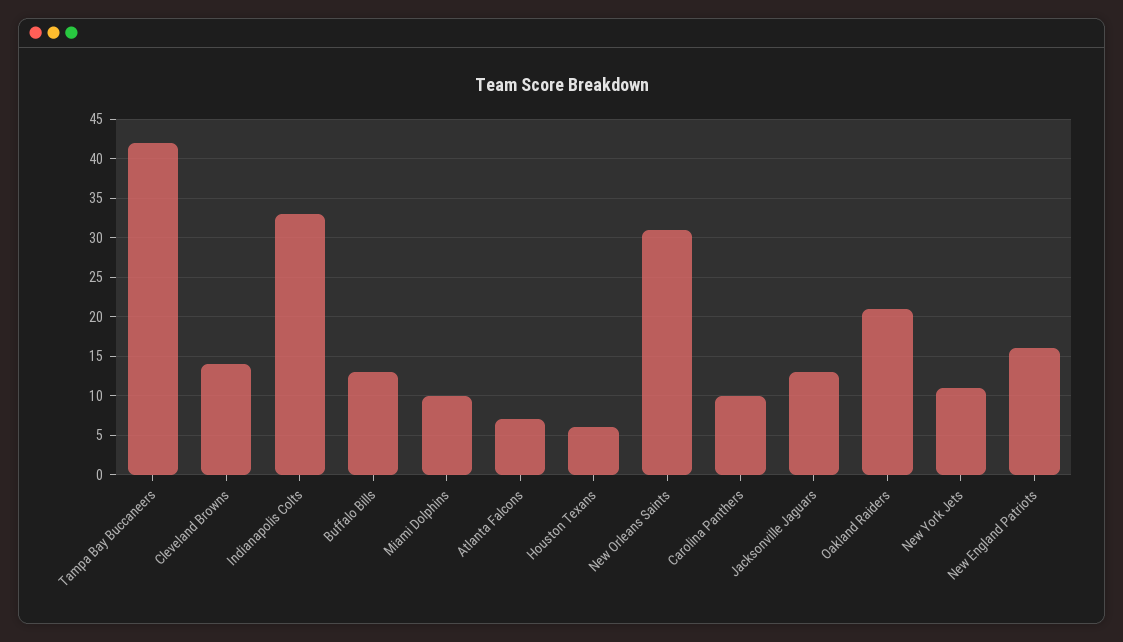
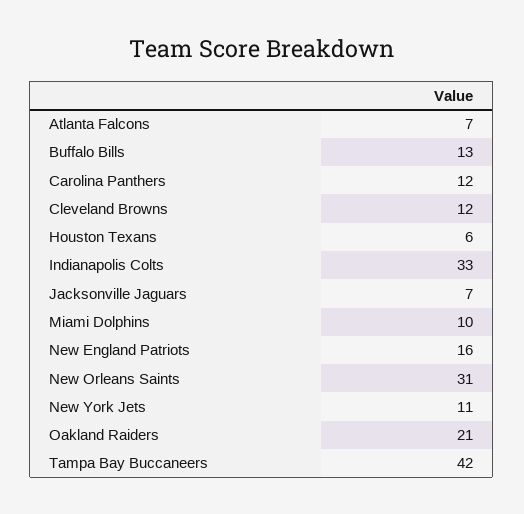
  {
    "Tampa Bay Buccaneers": 42,
-   "Cleveland Browns": 14,
+   "Cleveland Browns": 12,
    "Indianapolis Colts": 33,
    "Buffalo Bills": 13,
    "Miami Dolphins": 10,
    "Atlanta Falcons": 7,
    "Houston Texans": 6,
    "New Orleans Saints": 31,
-   "Carolina Panthers": 10,
+   "Carolina Panthers": 12,
-   "Jacksonville Jaguars": 13,
+   "Jacksonville Jaguars": 7,
    "Oakland Raiders": 21,
    "New York Jets": 11,
    "New England Patriots": 16
  }

